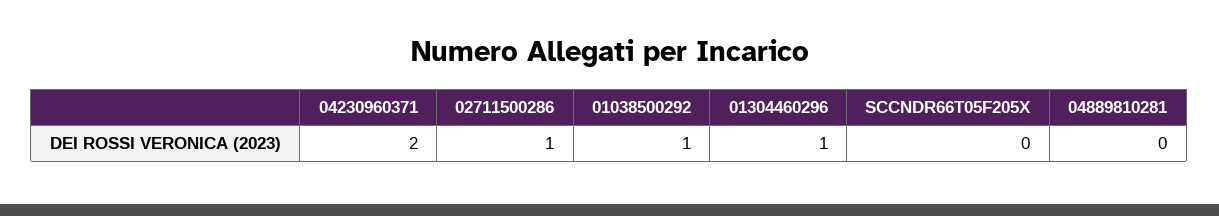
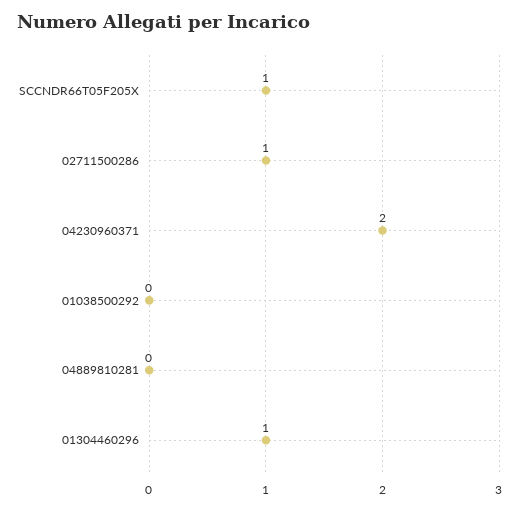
  {
    "04230960371": 2,
    "02711500286": 1,
-   "01038500292": 1,
+   "01038500292": 0,
    "01304460296": 1,
-   "SCCNDR66T05F205X": 0,
+   "SCCNDR66T05F205X": 1,
    "04889810281": 0
  }

